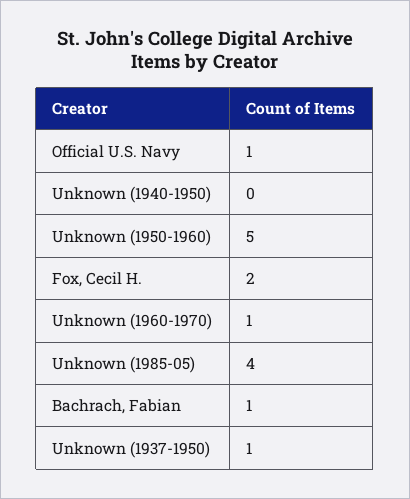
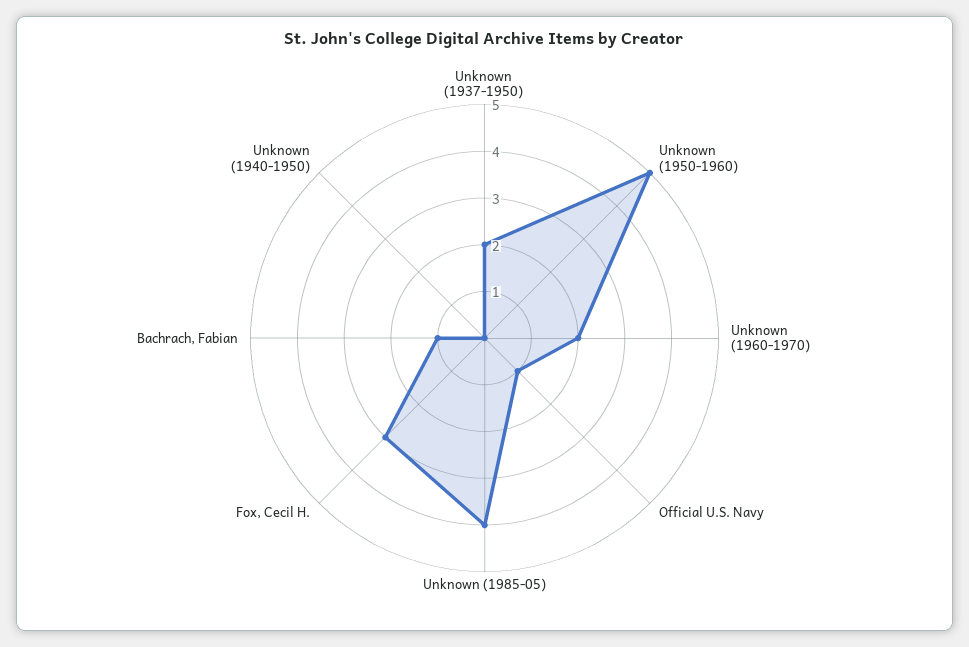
  {
    "Official U.S. Navy": 1,
    "Unknown (1940-1950)": 0,
    "Unknown (1950-1960)": 5,
-   "Fox, Cecil H.": 2,
+   "Fox, Cecil H.": 3,
-   "Unknown (1960-1970)": 1,
+   "Unknown (1960-1970)": 2,
    "Unknown (1985-05)": 4,
    "Bachrach, Fabian": 1,
-   "Unknown (1937-1950)": 1
+   "Unknown (1937-1950)": 2
  }

